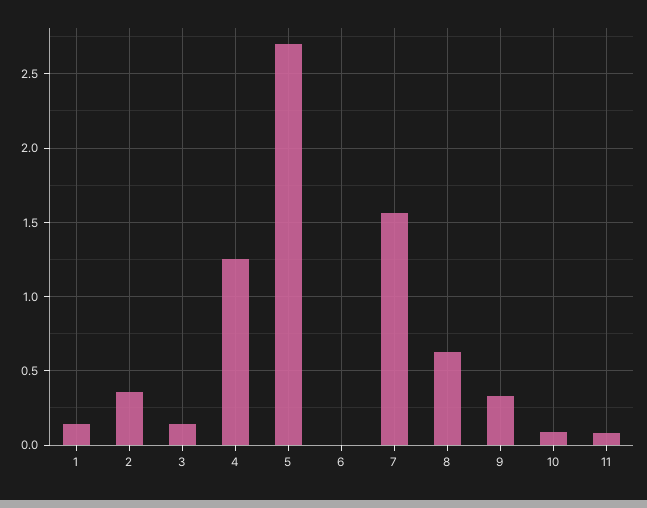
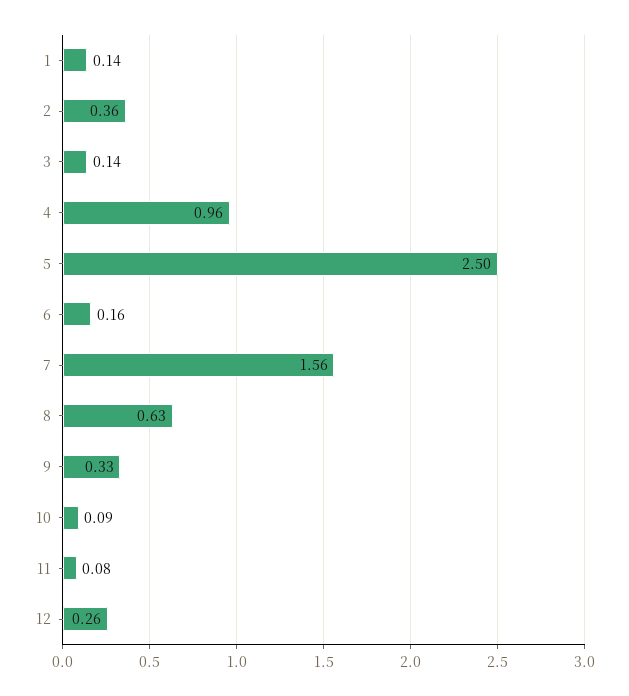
  {
    "1": 0.14,
    "2": 0.36,
    "3": 0.14,
-   "4": 1.25,
+   "4": 0.96,
-   "5": 2.7,
+   "5": 2.5,
-   "6": 0,
+   "6": 0.16,
    "7": 1.56,
    "8": 0.63,
    "9": 0.33,
    "10": 0.09,
-   "11": 0.08
+   "11": 0.08,
+   "12": 0.26
  }

